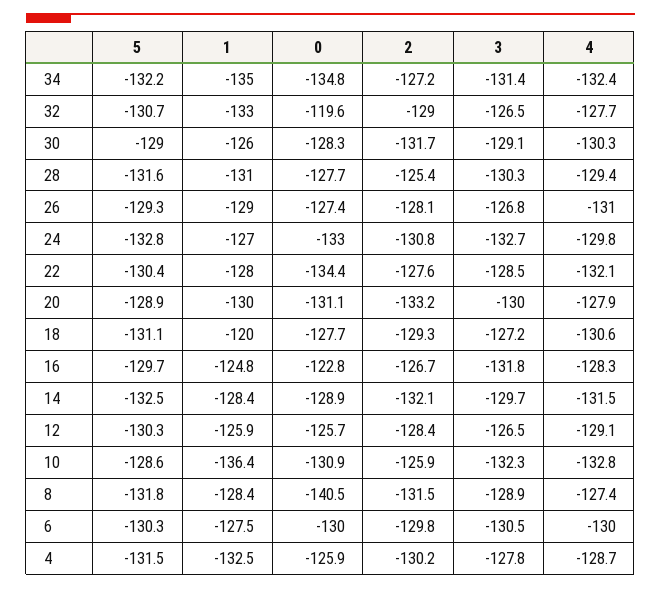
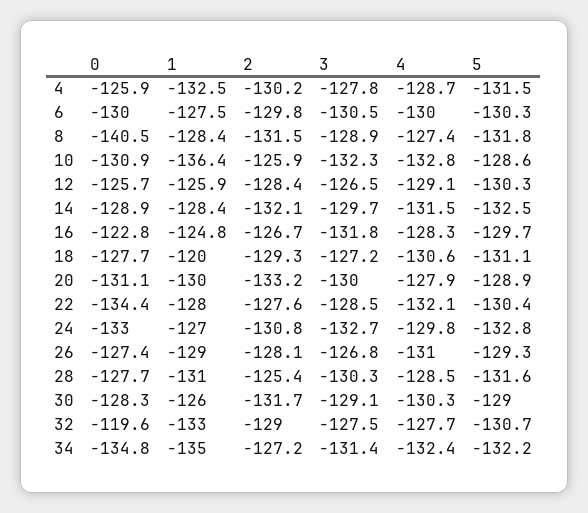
  {
    "5": {
      "34": -132.2,
      "32": -130.7,
      "30": -129,
      "28": -131.6,
      "26": -129.3,
      "24": -132.8,
      "22": -130.4,
      "20": -128.9,
      "18": -131.1,
      "16": -129.7,
      "14": -132.5,
      "12": -130.3,
      "10": -128.6,
      "8": -131.8,
      "6": -130.3,
      "4": -131.5
    },
    "1": {
      "34": -135,
      "32": -133,
      "30": -126,
      "28": -131,
      "26": -129,
      "24": -127,
      "22": -128,
      "20": -130,
      "18": -120,
      "16": -124.8,
      "14": -128.4,
      "12": -125.9,
      "10": -136.4,
      "8": -128.4,
      "6": -127.5,
      "4": -132.5
    },
    "0": {
      "34": -134.8,
      "32": -119.6,
      "30": -128.3,
      "28": -127.7,
      "26": -127.4,
      "24": -133,
      "22": -134.4,
      "20": -131.1,
      "18": -127.7,
      "16": -122.8,
      "14": -128.9,
      "12": -125.7,
      "10": -130.9,
      "8": -140.5,
      "6": -130,
      "4": -125.9
    },
    "2": {
      "34": -127.2,
      "32": -129,
      "30": -131.7,
      "28": -125.4,
      "26": -128.1,
      "24": -130.8,
      "22": -127.6,
      "20": -133.2,
      "18": -129.3,
      "16": -126.7,
      "14": -132.1,
      "12": -128.4,
      "10": -125.9,
      "8": -131.5,
      "6": -129.8,
      "4": -130.2
    },
    "3": {
      "34": -131.4,
-     "32": -126.5,
+     "32": -127.5,
      "30": -129.1,
      "28": -130.3,
      "26": -126.8,
      "24": -132.7,
      "22": -128.5,
      "20": -130,
      "18": -127.2,
      "16": -131.8,
      "14": -129.7,
      "12": -126.5,
      "10": -132.3,
      "8": -128.9,
      "6": -130.5,
      "4": -127.8
    },
    "4": {
      "34": -132.4,
      "32": -127.7,
      "30": -130.3,
-     "28": -129.4,
+     "28": -128.5,
      "26": -131,
      "24": -129.8,
      "22": -132.1,
      "20": -127.9,
      "18": -130.6,
      "16": -128.3,
      "14": -131.5,
      "12": -129.1,
      "10": -132.8,
      "8": -127.4,
      "6": -130,
      "4": -128.7
    }
  }

